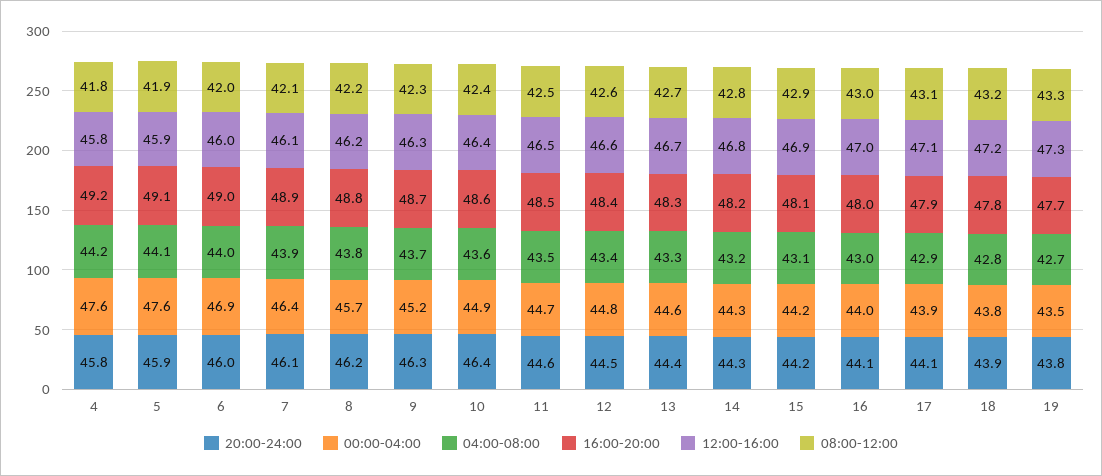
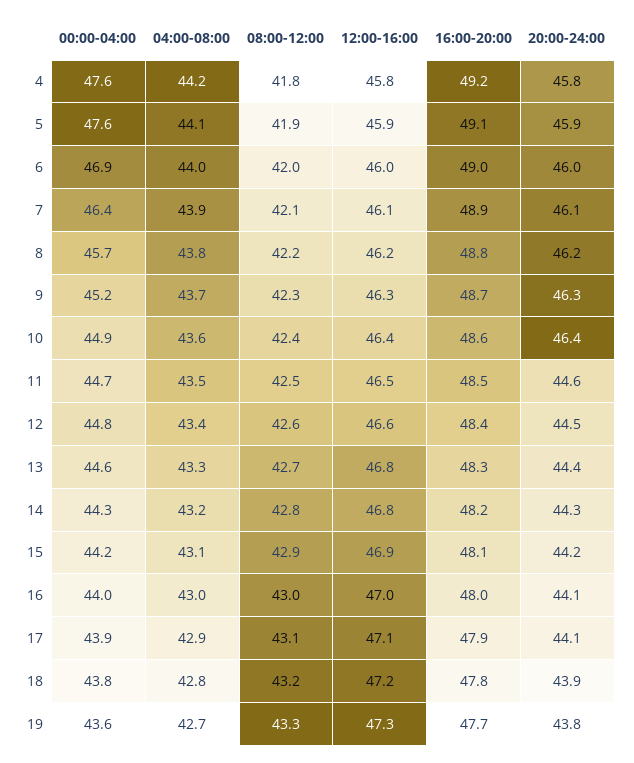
  {
    "20:00-24:00": {
      "4": 45.8,
      "5": 45.9,
      "6": 46,
      "7": 46.1,
      "8": 46.2,
      "9": 46.3,
      "10": 46.4,
      "11": 44.6,
      "12": 44.5,
      "13": 44.4,
      "14": 44.3,
      "15": 44.2,
      "16": 44.1,
      "17": 44.1,
      "18": 43.9,
      "19": 43.8
    },
    "00:00-04:00": {
      "4": 47.6,
      "5": 47.6,
      "6": 46.9,
      "7": 46.4,
      "8": 45.7,
      "9": 45.2,
      "10": 44.9,
      "11": 44.7,
      "12": 44.8,
      "13": 44.6,
      "14": 44.3,
      "15": 44.2,
      "16": 44,
      "17": 43.9,
      "18": 43.8,
-     "19": 43.5
+     "19": 43.6
    },
    "04:00-08:00": {
      "4": 44.2,
      "5": 44.1,
      "6": 44,
      "7": 43.9,
      "8": 43.8,
      "9": 43.7,
      "10": 43.6,
      "11": 43.5,
      "12": 43.4,
      "13": 43.3,
      "14": 43.2,
      "15": 43.1,
      "16": 43,
      "17": 42.9,
      "18": 42.8,
      "19": 42.7
    },
    "16:00-20:00": {
      "4": 49.2,
      "5": 49.1,
      "6": 49,
      "7": 48.9,
      "8": 48.8,
      "9": 48.7,
      "10": 48.6,
      "11": 48.5,
      "12": 48.4,
      "13": 48.3,
      "14": 48.2,
      "15": 48.1,
      "16": 48,
      "17": 47.9,
      "18": 47.8,
      "19": 47.7
    },
    "12:00-16:00": {
      "4": 45.8,
      "5": 45.9,
      "6": 46,
      "7": 46.1,
      "8": 46.2,
      "9": 46.3,
      "10": 46.4,
      "11": 46.5,
      "12": 46.6,
-     "13": 46.7,
+     "13": 46.8,
      "14": 46.8,
      "15": 46.9,
      "16": 47,
      "17": 47.1,
      "18": 47.2,
      "19": 47.3
    },
    "08:00-12:00": {
      "4": 41.8,
      "5": 41.9,
      "6": 42,
      "7": 42.1,
      "8": 42.2,
      "9": 42.3,
      "10": 42.4,
      "11": 42.5,
      "12": 42.6,
      "13": 42.7,
      "14": 42.8,
      "15": 42.9,
      "16": 43,
      "17": 43.1,
      "18": 43.2,
      "19": 43.3
    }
  }

